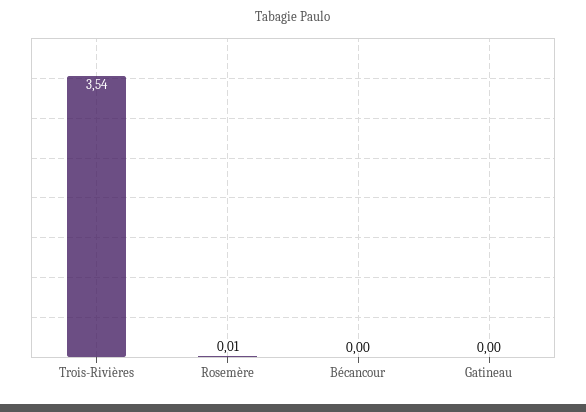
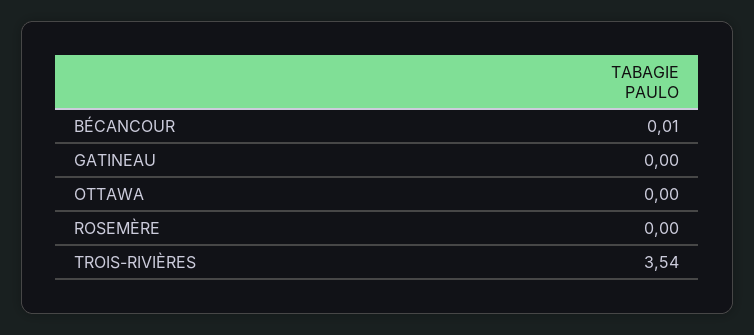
  {
    "Trois-Rivières": 3.54,
-   "Rosemère": 0.01,
+   "Rosemère": 0,
-   "Bécancour": 0,
+   "Bécancour": 0.01,
-   "Gatineau": 0
+   "Gatineau": 0,
+   "OTTAWA": 0
  }

